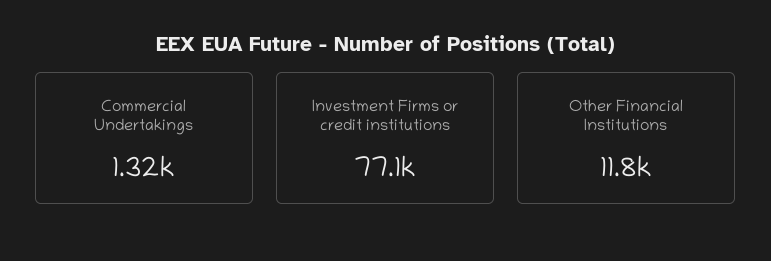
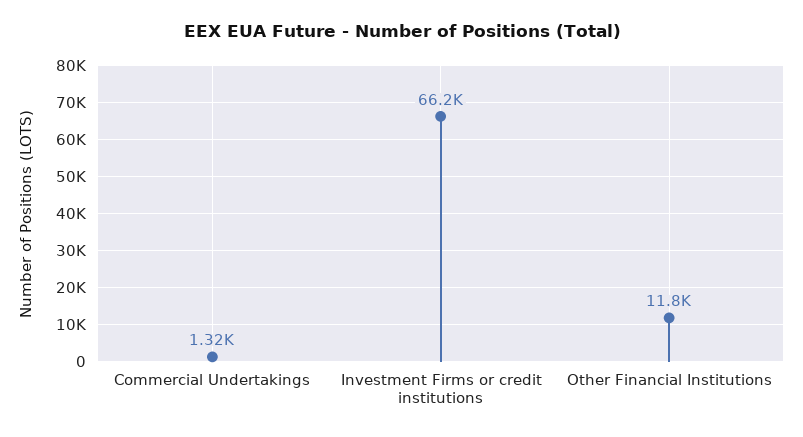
  {
    "Commercial Undertakings": 1320,
-   "Investment Firms or credit institutions": 77100,
+   "Investment Firms or credit institutions": 66200,
    "Other Financial Institutions": 11800
  }

